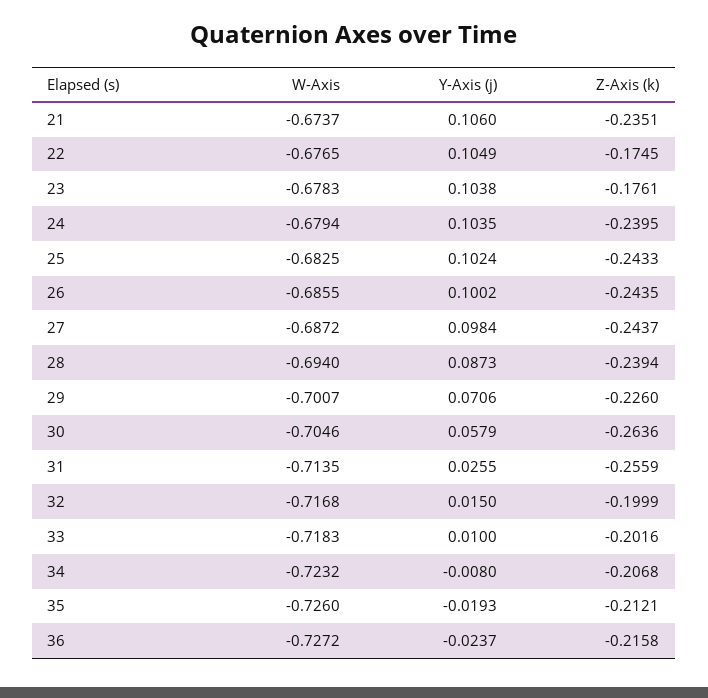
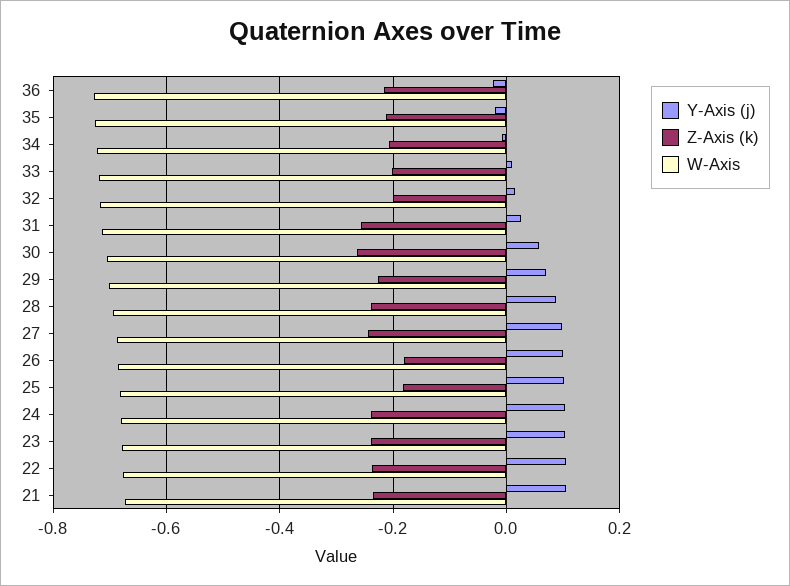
  {
    "W-Axis": {
      "21": -0.6737,
      "22": -0.6765,
      "23": -0.6783,
      "24": -0.6794,
      "25": -0.6825,
      "26": -0.6855,
      "27": -0.6872,
      "28": -0.694,
      "29": -0.7007,
      "30": -0.7046,
      "31": -0.7135,
      "32": -0.7168,
      "33": -0.7183,
      "34": -0.7232,
      "35": -0.726,
      "36": -0.7272
    },
    "Y-Axis (j)": {
      "21": 0.106,
      "22": 0.1049,
      "23": 0.1038,
      "24": 0.1035,
      "25": 0.1024,
      "26": 0.1002,
      "27": 0.0984,
      "28": 0.0873,
      "29": 0.0706,
      "30": 0.0579,
      "31": 0.0255,
      "32": 0.015,
      "33": 0.01,
      "34": -0.008,
      "35": -0.0193,
      "36": -0.0237
    },
    "Z-Axis (k)": {
      "21": -0.2351,
-     "22": -0.1745,
+     "22": -0.24,
-     "23": -0.1761,
+     "23": -0.24,
      "24": -0.2395,
-     "25": -0.2433,
+     "25": -0.18,
-     "26": -0.2435,
+     "26": -0.18,
      "27": -0.2437,
      "28": -0.2394,
      "29": -0.226,
      "30": -0.2636,
      "31": -0.2559,
      "32": -0.1999,
      "33": -0.2016,
      "34": -0.2068,
      "35": -0.2121,
      "36": -0.2158
    }
  }

